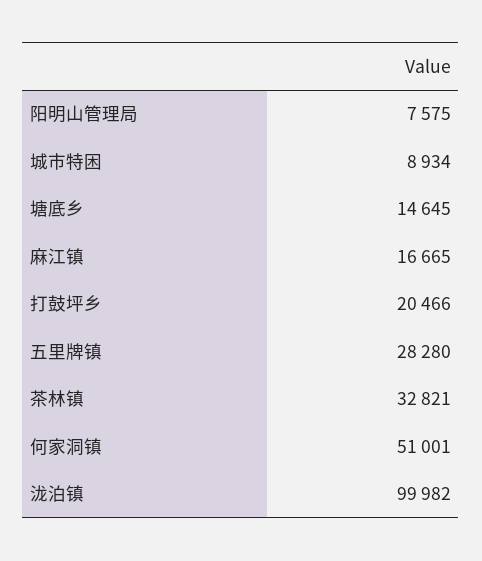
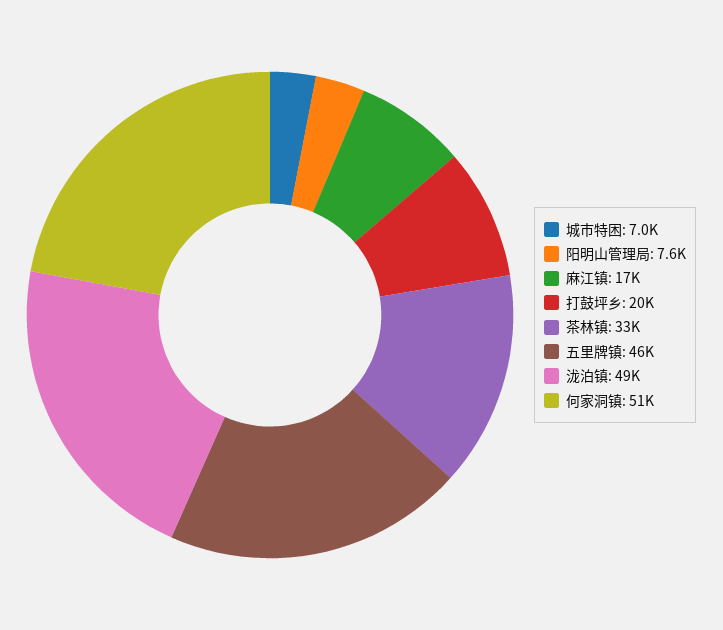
  {
    "阳明山管理局": 7575,
-   "城市特困": 8934,
+   "城市特困": 7000,
-   "塘底乡": 14645,
    "麻江镇": 16665,
    "打鼓坪乡": 20466,
-   "五里牌镇": 28280,
+   "五里牌镇": 46000,
    "茶林镇": 32821,
    "何家洞镇": 51001,
-   "泷泊镇": 99982
+   "泷泊镇": 49000
  }

